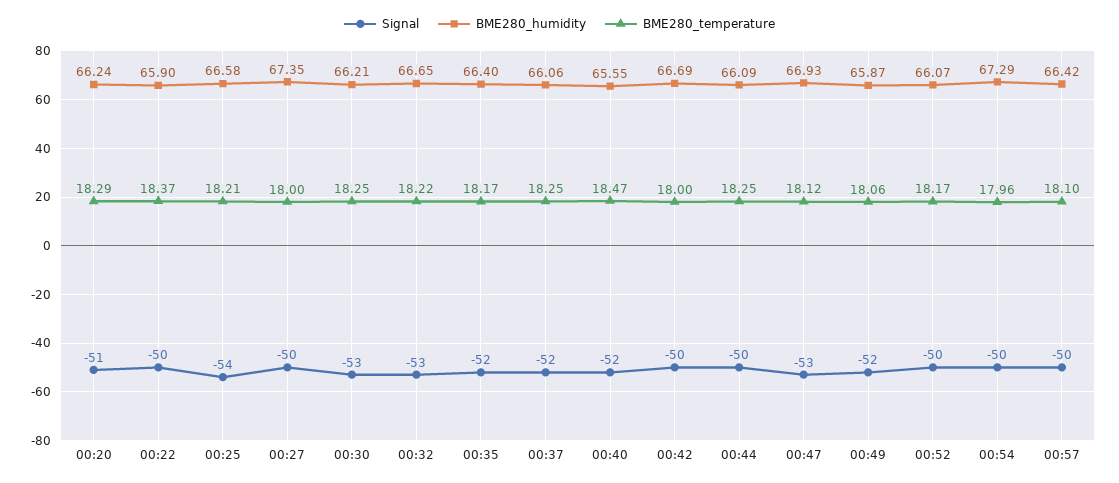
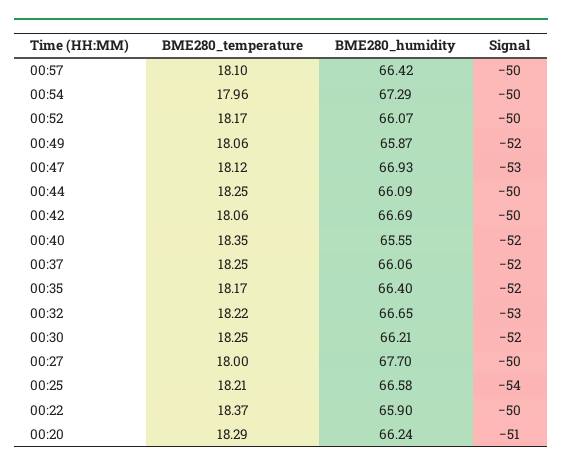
  {
    "Signal": {
      "00:20": -51,
      "00:22": -50,
      "00:25": -54,
      "00:27": -50,
-     "00:30": -53,
+     "00:30": -52,
      "00:32": -53,
      "00:35": -52,
      "00:37": -52,
      "00:40": -52,
      "00:42": -50,
      "00:44": -50,
      "00:47": -53,
      "00:49": -52,
      "00:52": -50,
      "00:54": -50,
      "00:57": -50
    },
    "BME280_humidity": {
      "00:20": 66.24,
      "00:22": 65.9,
      "00:25": 66.58,
-     "00:27": 67.35,
+     "00:27": 67.7,
      "00:30": 66.21,
      "00:32": 66.65,
      "00:35": 66.4,
      "00:37": 66.06,
      "00:40": 65.55,
      "00:42": 66.69,
      "00:44": 66.09,
      "00:47": 66.93,
      "00:49": 65.87,
      "00:52": 66.07,
      "00:54": 67.29,
      "00:57": 66.42
    },
    "BME280_temperature": {
      "00:20": 18.29,
      "00:22": 18.37,
      "00:25": 18.21,
      "00:27": 18,
      "00:30": 18.25,
      "00:32": 18.22,
      "00:35": 18.17,
      "00:37": 18.25,
-     "00:40": 18.47,
+     "00:40": 18.35,
-     "00:42": 18,
+     "00:42": 18.06,
      "00:44": 18.25,
      "00:47": 18.12,
      "00:49": 18.06,
      "00:52": 18.17,
      "00:54": 17.96,
      "00:57": 18.1
    }
  }

